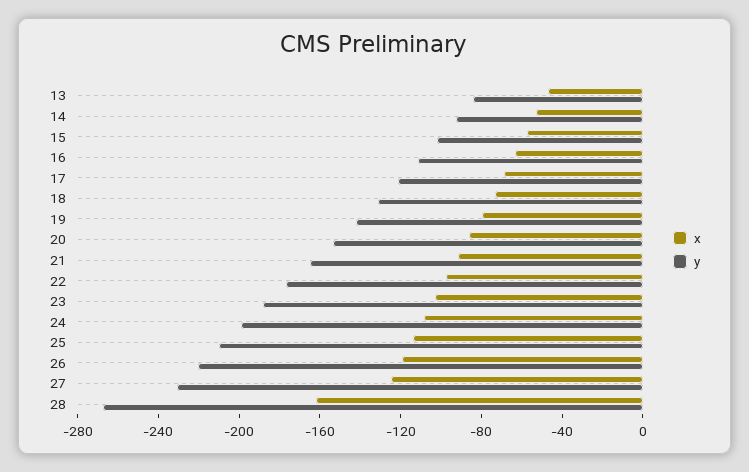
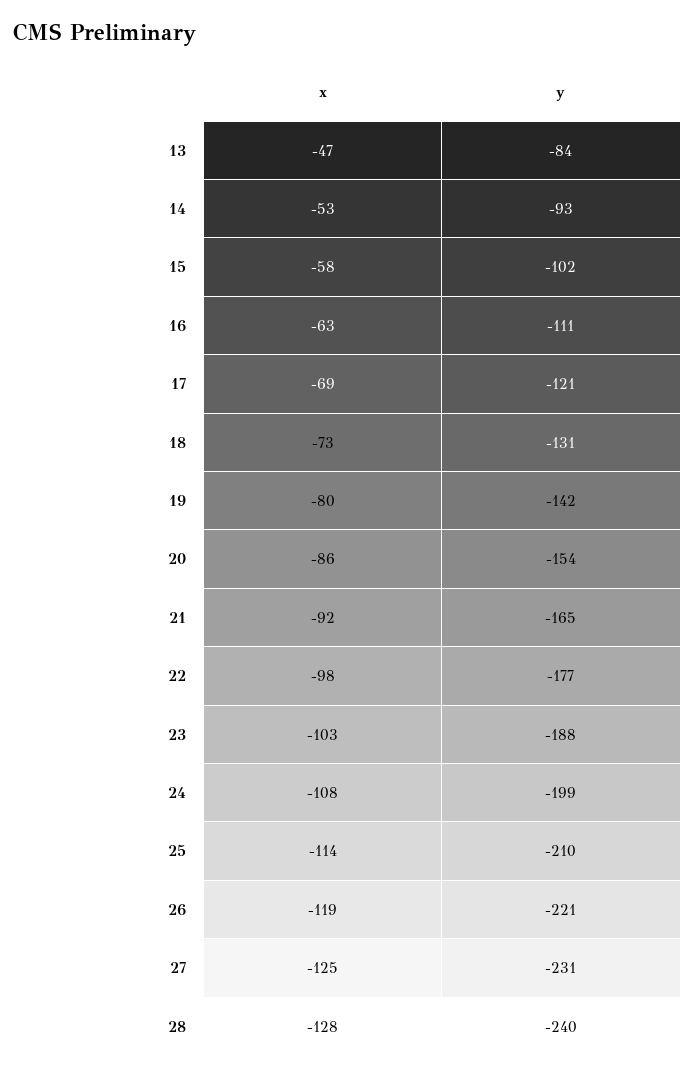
  {
    "x": {
      "13": -47,
      "14": -53,
      "15": -58,
      "16": -63,
      "17": -69,
      "18": -73,
      "19": -80,
      "20": -86,
      "21": -92,
      "22": -98,
      "23": -103,
      "24": -108,
      "25": -114,
      "26": -119,
      "27": -125,
-     "28": -160
+     "28": -128
    },
    "y": {
      "13": -84,
      "14": -93,
      "15": -102,
      "16": -111,
      "17": -121,
      "18": -131,
      "19": -142,
      "20": -154,
      "21": -165,
      "22": -177,
      "23": -188,
      "24": -199,
      "25": -210,
      "26": -221,
      "27": -231,
-     "28": -270
+     "28": -240
    }
  }

